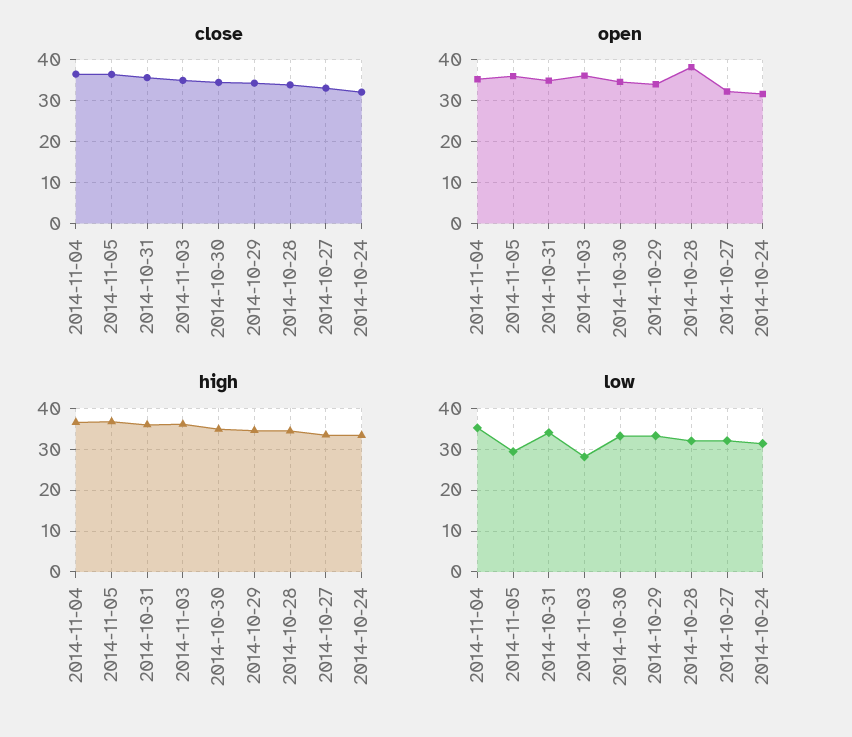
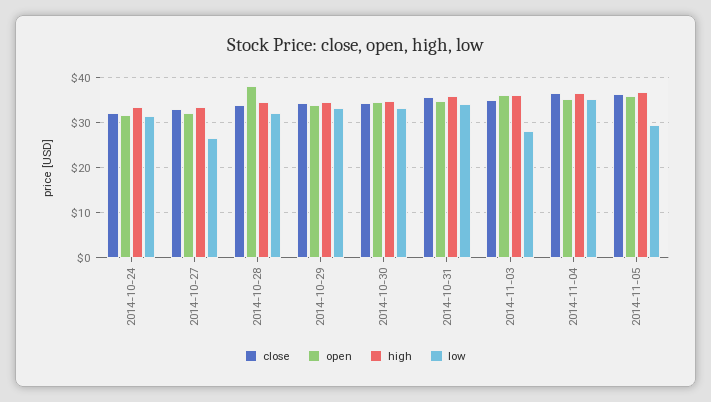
  {
    "close": {
      "2014-11-04": 36,
      "2014-11-05": 36,
      "2014-10-31": 36,
      "2014-11-03": 34,
      "2014-10-30": 34,
      "2014-10-29": 34,
      "2014-10-28": 34,
      "2014-10-27": 34,
      "2014-10-24": 32
    },
    "open": {
      "2014-11-04": 36,
      "2014-11-05": 36,
      "2014-10-31": 34,
      "2014-11-03": 36,
      "2014-10-30": 34,
      "2014-10-29": 34,
      "2014-10-28": 38,
      "2014-10-27": 32,
      "2014-10-24": 32
    },
    "high": {
      "2014-11-04": 36,
      "2014-11-05": 36,
      "2014-10-31": 36,
      "2014-11-03": 36,
      "2014-10-30": 34,
      "2014-10-29": 34,
      "2014-10-28": 34,
      "2014-10-27": 34,
      "2014-10-24": 34
    },
    "low": {
      "2014-11-04": 36,
      "2014-11-05": 30,
      "2014-10-31": 34,
      "2014-11-03": 28,
      "2014-10-30": 34,
      "2014-10-29": 34,
      "2014-10-28": 32,
-     "2014-10-27": 32,
+     "2014-10-27": 26,
      "2014-10-24": 32
    }
  }

